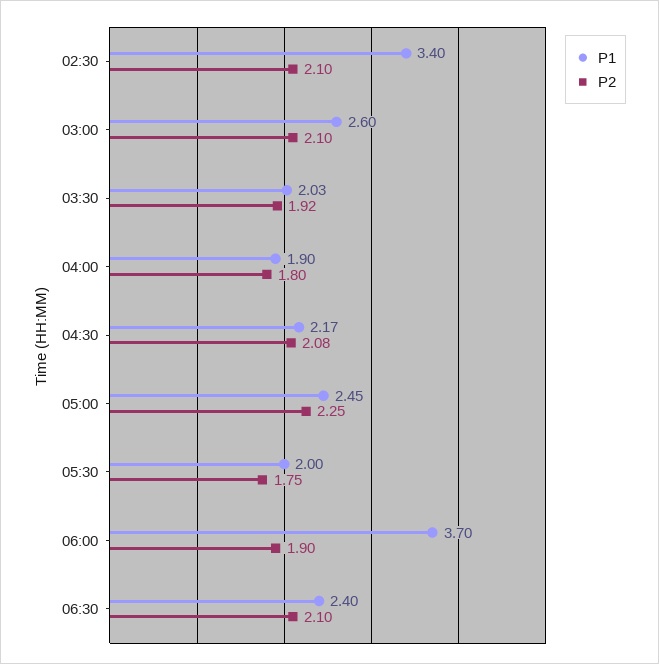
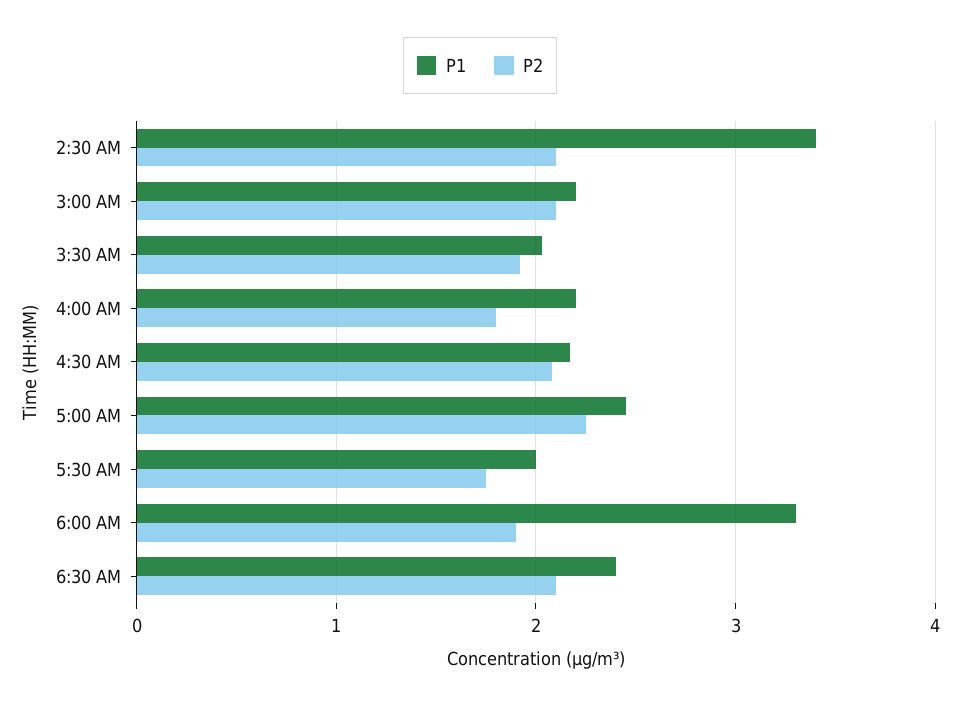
  {
    "P1": {
      "02:30": 3.4,
-     "03:00": 2.6,
+     "03:00": 2.2,
      "03:30": 2.03,
-     "04:00": 1.9,
+     "04:00": 2.2,
      "04:30": 2.17,
      "05:00": 2.45,
      "05:30": 2,
-     "06:00": 3.7,
+     "06:00": 3.3,
      "06:30": 2.4
    },
    "P2": {
      "02:30": 2.1,
      "03:00": 2.1,
      "03:30": 1.92,
      "04:00": 1.8,
      "04:30": 2.08,
      "05:00": 2.25,
      "05:30": 1.75,
      "06:00": 1.9,
      "06:30": 2.1
    }
  }

